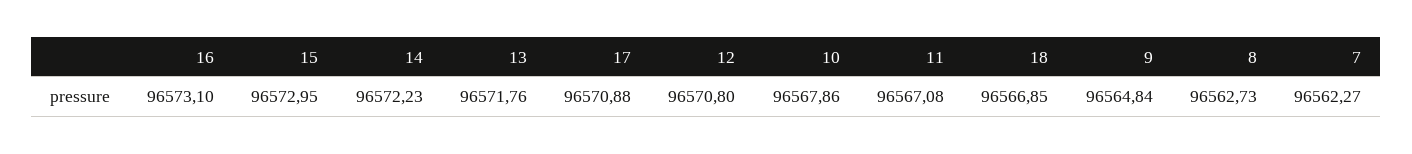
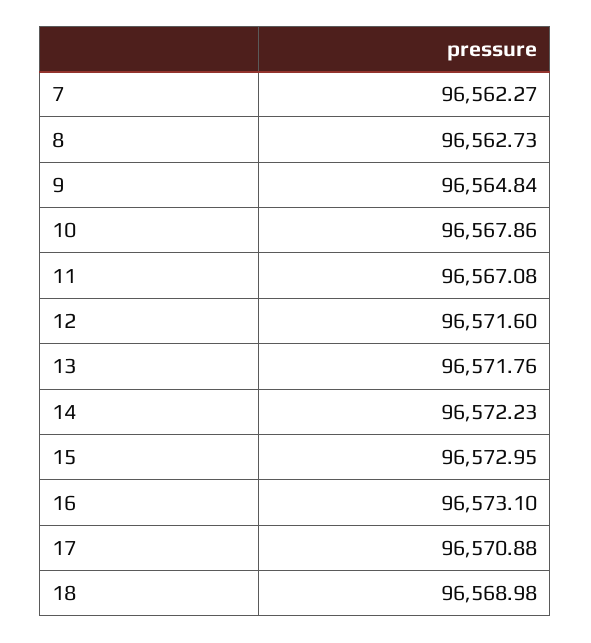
  {
    "16": 96573.1,
    "15": 96572.95,
    "14": 96572.23,
    "13": 96571.76,
    "17": 96570.88,
-   "12": 96570.8,
+   "12": 96571.6,
    "10": 96567.86,
    "11": 96567.08,
-   "18": 96566.85,
+   "18": 96568.98,
    "9": 96564.84,
    "8": 96562.73,
    "7": 96562.27
  }

